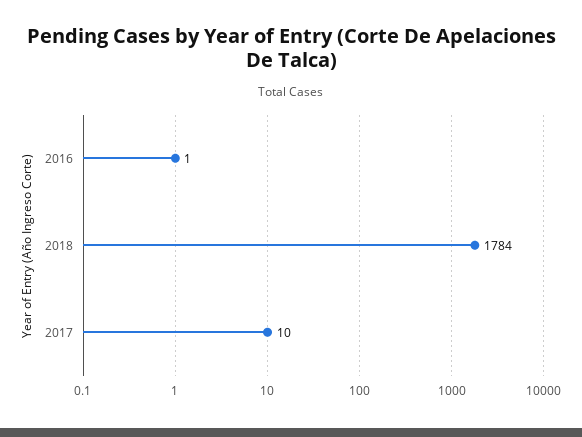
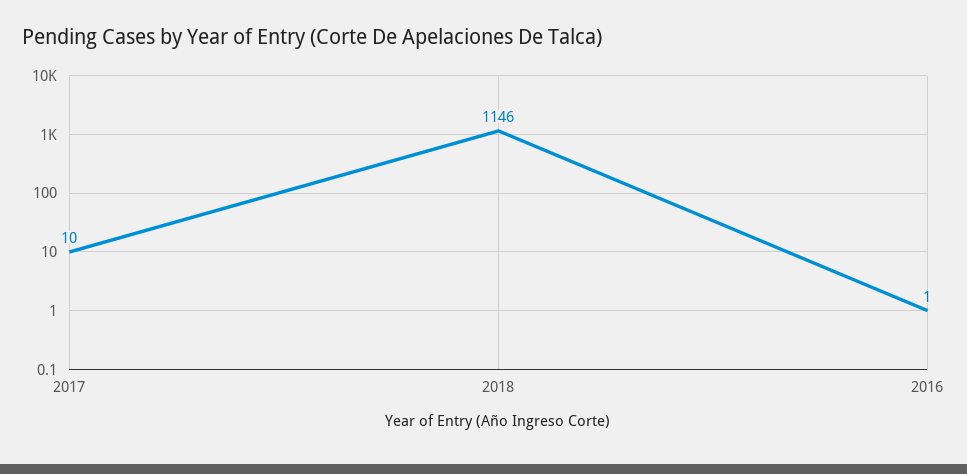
  {
    "2016": 1,
-   "2018": 1784,
+   "2018": 1146,
    "2017": 10
  }

